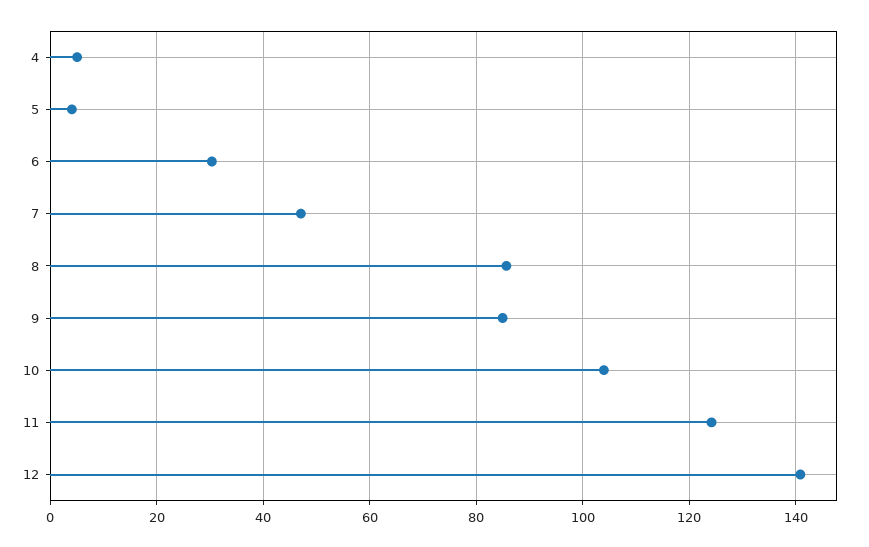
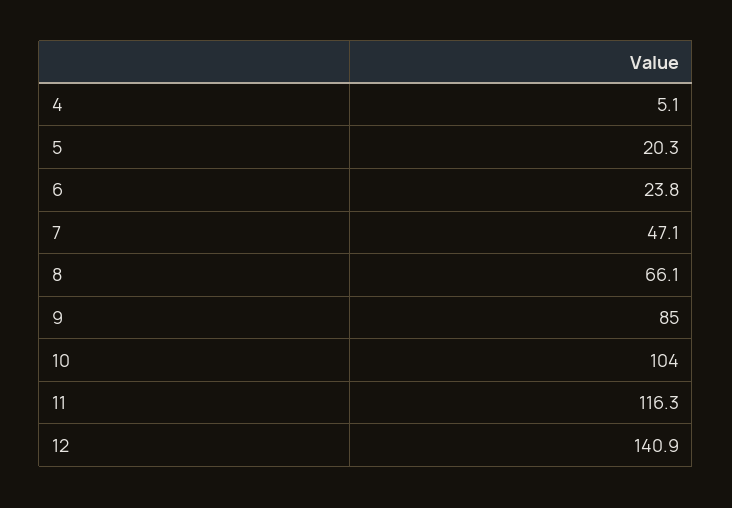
  {
    "4": 5.1,
-   "5": 4,
+   "5": 20.3,
-   "6": 30,
+   "6": 23.8,
    "7": 47.1,
-   "8": 86,
+   "8": 66.1,
    "9": 85,
    "10": 104,
-   "11": 124,
+   "11": 116.3,
    "12": 140.9
  }

